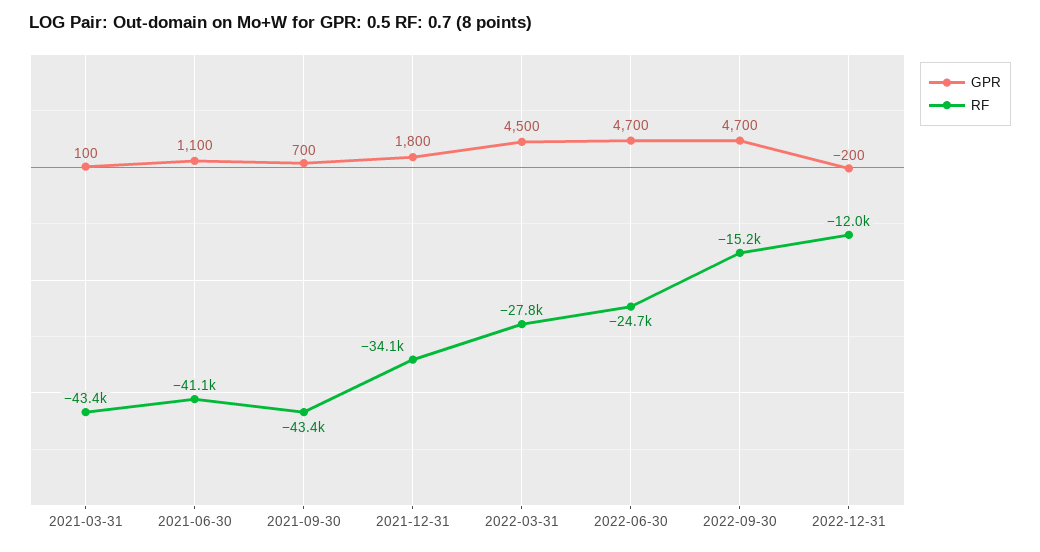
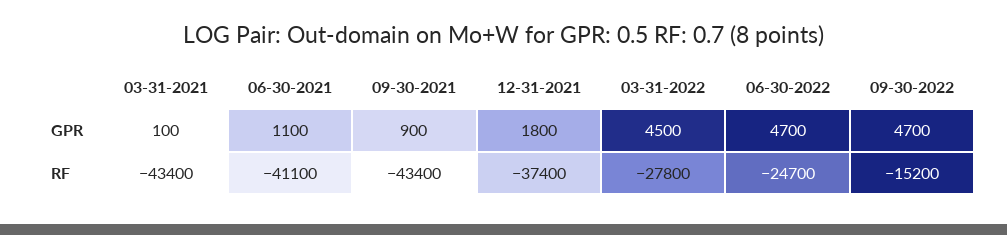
  {
    "GPR": {
      "2021-03-31": 100,
      "2021-06-30": 1100,
-     "2021-09-30": 700,
+     "2021-09-30": 900,
      "2021-12-31": 1800,
      "2022-03-31": 4500,
      "2022-06-30": 4700,
-     "2022-09-30": 4700,
+     "2022-09-30": 4700
-     "2022-12-31": -200
    },
    "RF": {
      "2021-03-31": -43400,
      "2021-06-30": -41100,
      "2021-09-30": -43400,
-     "2021-12-31": -34100,
+     "2021-12-31": -37400,
      "2022-03-31": -27800,
      "2022-06-30": -24700,
-     "2022-09-30": -15200,
+     "2022-09-30": -15200
-     "2022-12-31": -12000
    }
  }

